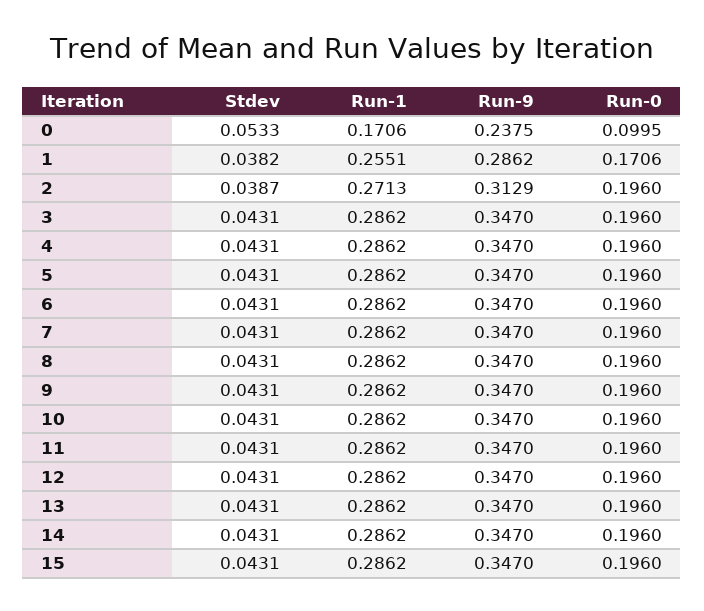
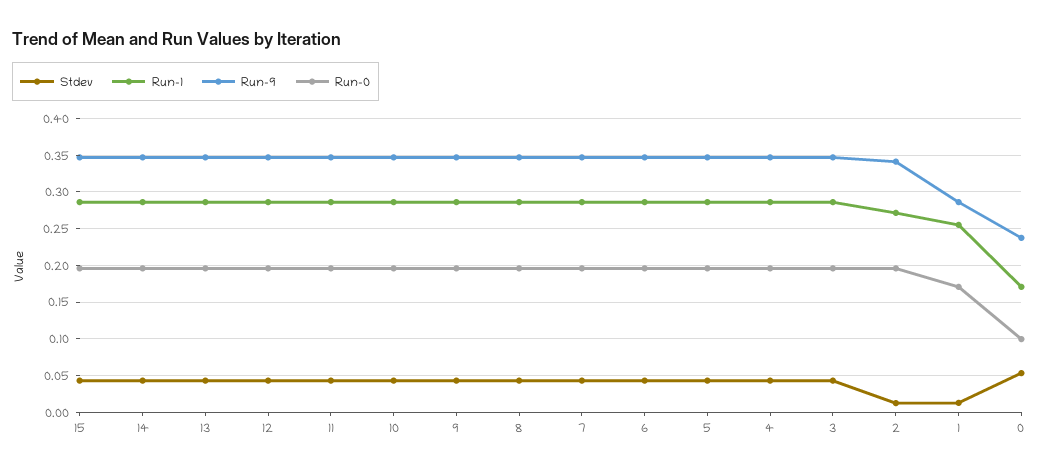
  {
    "Stdev": {
      "0": 0.0533,
-     "1": 0.0382,
+     "1": 0.01,
-     "2": 0.0387,
+     "2": 0.01,
      "3": 0.0431,
      "4": 0.0431,
      "5": 0.0431,
      "6": 0.0431,
      "7": 0.0431,
      "8": 0.0431,
      "9": 0.0431,
      "10": 0.0431,
      "11": 0.0431,
      "12": 0.0431,
      "13": 0.0431,
      "14": 0.0431,
      "15": 0.0431
    },
    "Run-1": {
      "0": 0.1706,
      "1": 0.2551,
      "2": 0.2713,
      "3": 0.2862,
      "4": 0.2862,
      "5": 0.2862,
      "6": 0.2862,
      "7": 0.2862,
      "8": 0.2862,
      "9": 0.2862,
      "10": 0.2862,
      "11": 0.2862,
      "12": 0.2862,
      "13": 0.2862,
      "14": 0.2862,
      "15": 0.2862
    },
    "Run-9": {
      "0": 0.2375,
      "1": 0.2862,
-     "2": 0.3129,
+     "2": 0.34,
      "3": 0.347,
      "4": 0.347,
      "5": 0.347,
      "6": 0.347,
      "7": 0.347,
      "8": 0.347,
      "9": 0.347,
      "10": 0.347,
      "11": 0.347,
      "12": 0.347,
      "13": 0.347,
      "14": 0.347,
      "15": 0.347
    },
    "Run-0": {
      "0": 0.0995,
      "1": 0.1706,
      "2": 0.196,
      "3": 0.196,
      "4": 0.196,
      "5": 0.196,
      "6": 0.196,
      "7": 0.196,
      "8": 0.196,
      "9": 0.196,
      "10": 0.196,
      "11": 0.196,
      "12": 0.196,
      "13": 0.196,
      "14": 0.196,
      "15": 0.196
    }
  }

